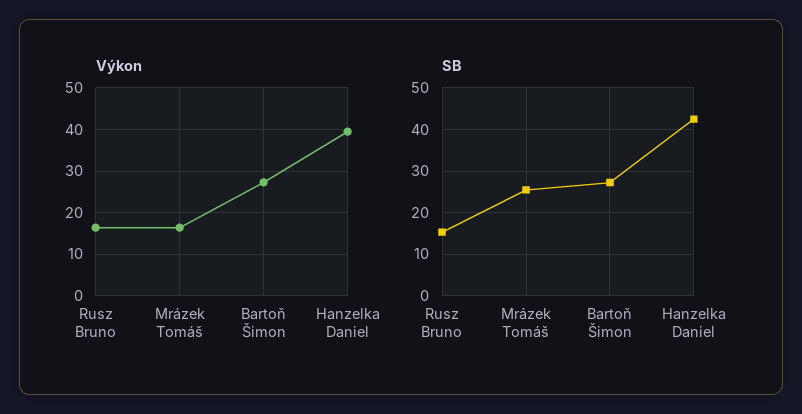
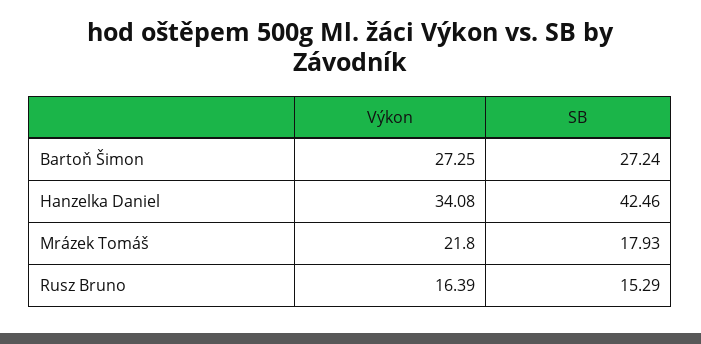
  {
    "Výkon": {
      "Rusz Bruno": 16.39,
-     "Mrázek Tomáš": 16,
+     "Mrázek Tomáš": 21.8,
      "Bartoň Šimon": 27.25,
-     "Hanzelka Daniel": 40
+     "Hanzelka Daniel": 34.08
    },
    "SB": {
      "Rusz Bruno": 15.29,
-     "Mrázek Tomáš": 26,
+     "Mrázek Tomáš": 17.93,
      "Bartoň Šimon": 27.24,
      "Hanzelka Daniel": 42.46
    }
  }

